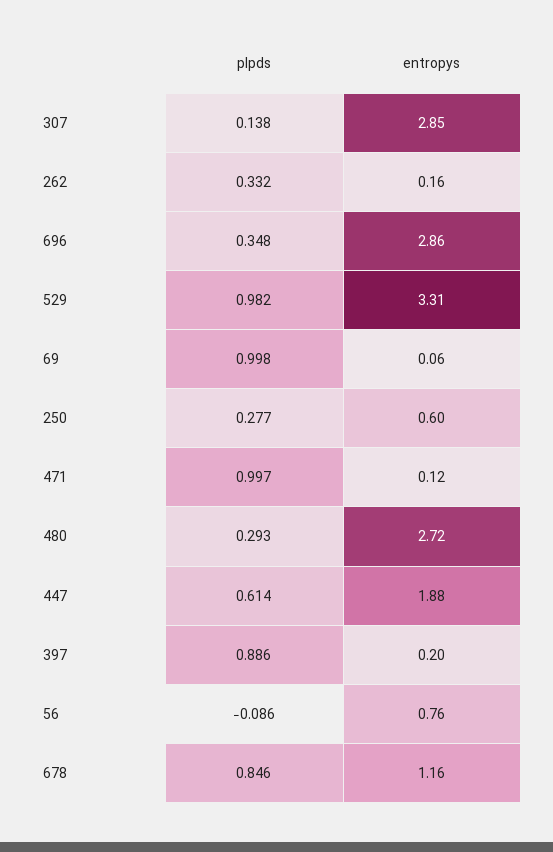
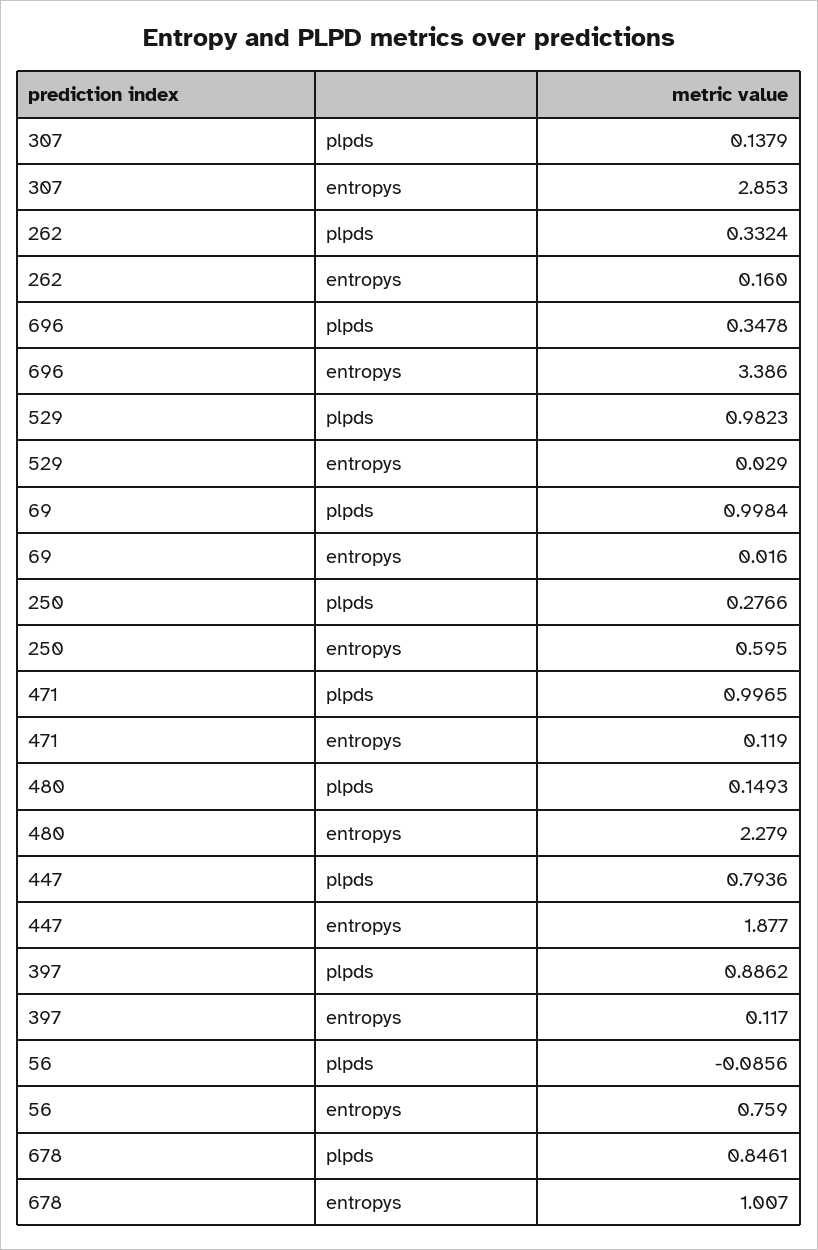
  {
    "plpds": {
      "307": 0.1379,
      "262": 0.3324,
      "696": 0.3478,
      "529": 0.9823,
      "69": 0.9984,
      "250": 0.2766,
      "471": 0.9965,
-     "480": 0.293,
+     "480": 0.1493,
-     "447": 0.614,
+     "447": 0.7936,
      "397": 0.8862,
      "56": -0.0856,
      "678": 0.8461
    },
    "entropys": {
      "307": 2.853,
      "262": 0.16,
-     "696": 2.86,
+     "696": 3.386,
-     "529": 3.31,
+     "529": 0.029,
-     "69": 0.06,
+     "69": 0.016,
      "250": 0.595,
      "471": 0.119,
-     "480": 2.72,
+     "480": 2.279,
      "447": 1.877,
-     "397": 0.2,
+     "397": 0.117,
      "56": 0.759,
-     "678": 1.16
+     "678": 1.007
    }
  }

